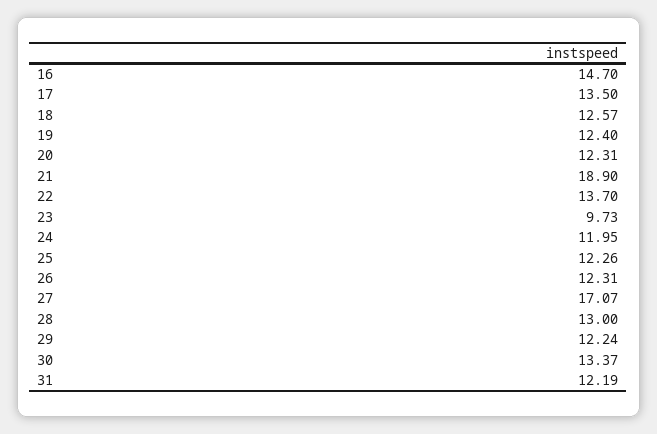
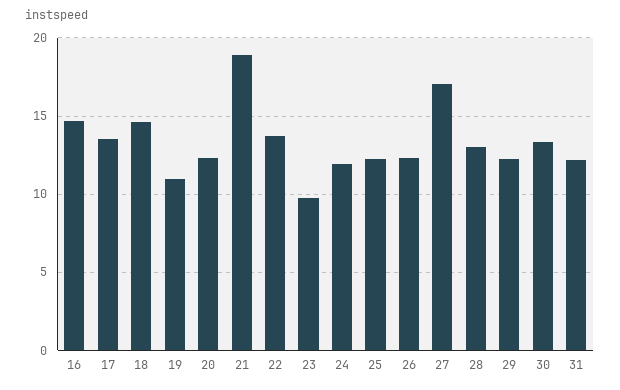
  {
    "16": 14.7,
    "17": 13.5,
-   "18": 12.57,
+   "18": 14.5,
-   "19": 12.4,
+   "19": 11,
    "20": 12.31,
    "21": 18.9,
    "22": 13.7,
    "23": 9.73,
    "24": 11.95,
    "25": 12.26,
    "26": 12.31,
    "27": 17.07,
    "28": 13,
    "29": 12.24,
    "30": 13.37,
    "31": 12.19
  }

